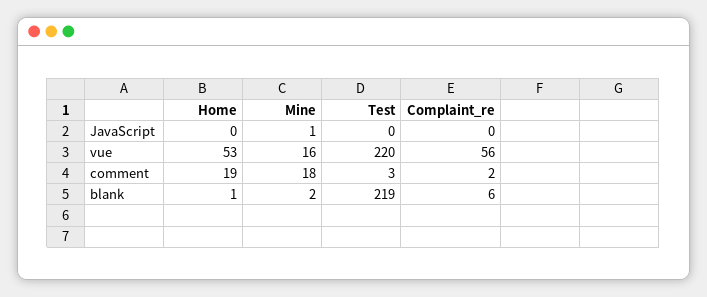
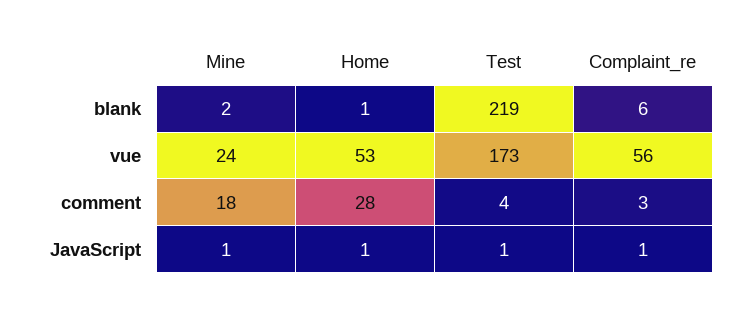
  {
    "Home": {
-     "JavaScript": 0,
+     "JavaScript": 1,
      "vue": 53,
-     "comment": 19,
+     "comment": 28,
      "blank": 1
    },
    "Mine": {
      "JavaScript": 1,
-     "vue": 16,
+     "vue": 24,
      "comment": 18,
      "blank": 2
    },
    "Test": {
-     "JavaScript": 0,
+     "JavaScript": 1,
-     "vue": 220,
+     "vue": 173,
-     "comment": 3,
+     "comment": 4,
      "blank": 219
    },
    "Complaint_re": {
-     "JavaScript": 0,
+     "JavaScript": 1,
      "vue": 56,
-     "comment": 2,
+     "comment": 3,
      "blank": 6
    }
  }

